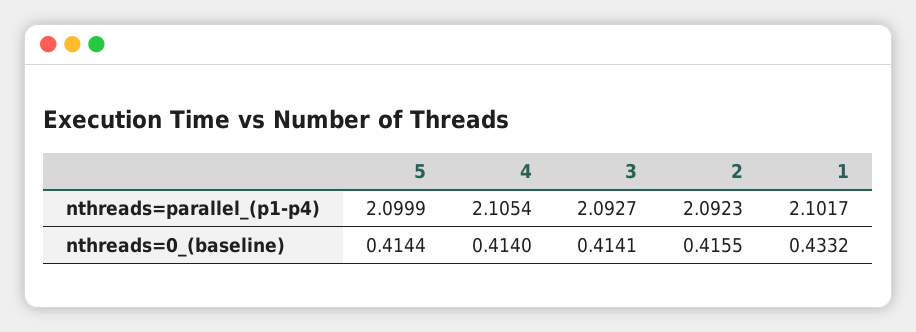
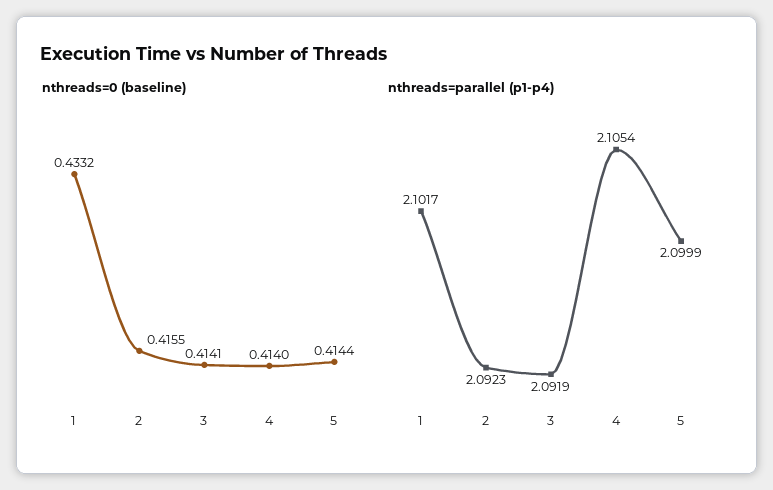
  {
    "nthreads=parallel_(p1-p4)": {
      "5": 2.0999,
      "4": 2.1054,
-     "3": 2.0927,
+     "3": 2.0919,
      "2": 2.0923,
      "1": 2.1017
    },
    "nthreads=0_(baseline)": {
      "5": 0.4144,
      "4": 0.414,
      "3": 0.4141,
      "2": 0.4155,
      "1": 0.4332
    }
  }

